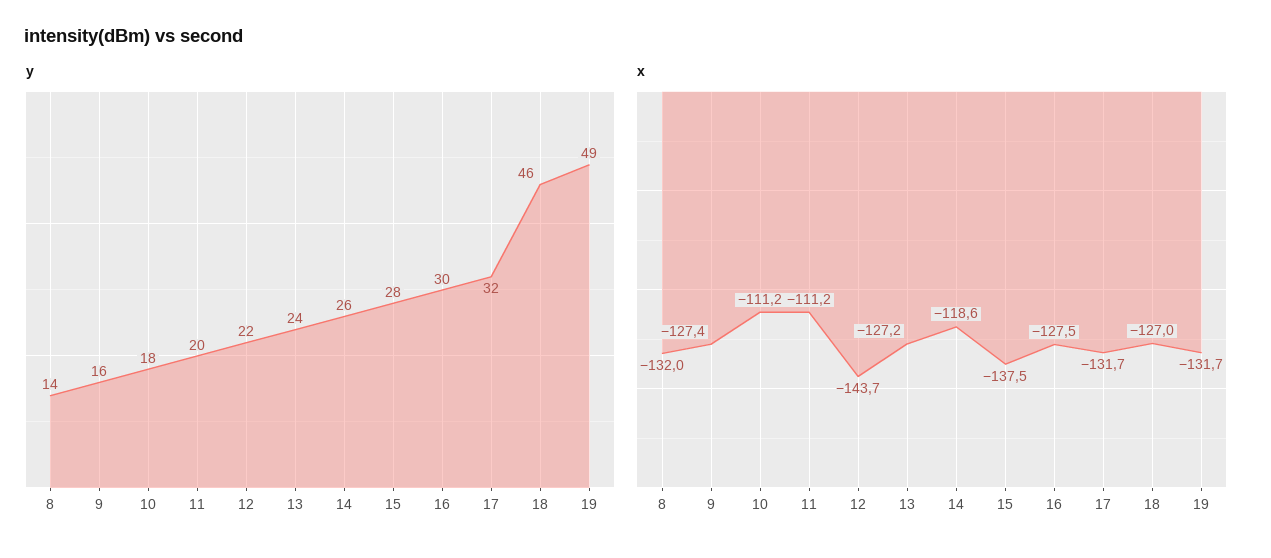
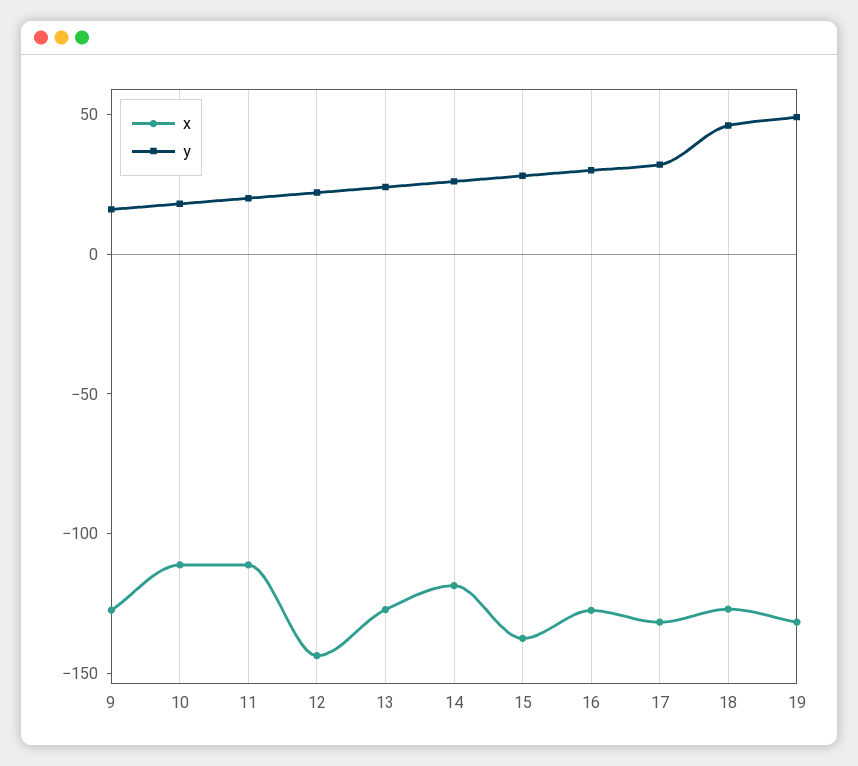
  {
    "y": {
-     "8": 14,
      "9": 16,
      "10": 18,
      "11": 20,
      "12": 22,
      "13": 24,
      "14": 26,
      "15": 28,
      "16": 30,
      "17": 32,
      "18": 46,
      "19": 49
    },
    "x": {
-     "8": -132,
      "9": -127.4,
      "10": -111.2,
      "11": -111.2,
      "12": -143.7,
      "13": -127.2,
      "14": -118.6,
      "15": -137.5,
      "16": -127.5,
      "17": -131.7,
      "18": -127,
      "19": -131.7
    }
  }

